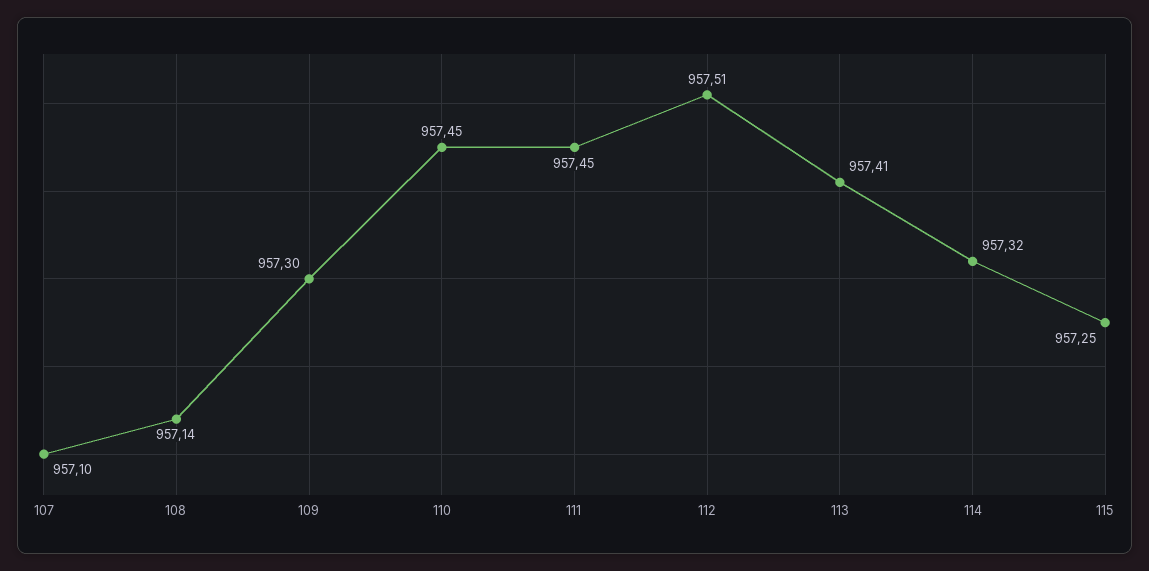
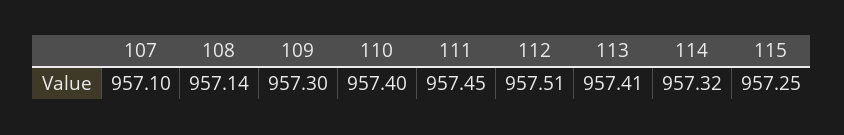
  {
    "107": 957.1,
    "108": 957.14,
    "109": 957.3,
-   "110": 957.45,
+   "110": 957.4,
    "111": 957.45,
    "112": 957.51,
    "113": 957.41,
    "114": 957.32,
    "115": 957.25
  }

